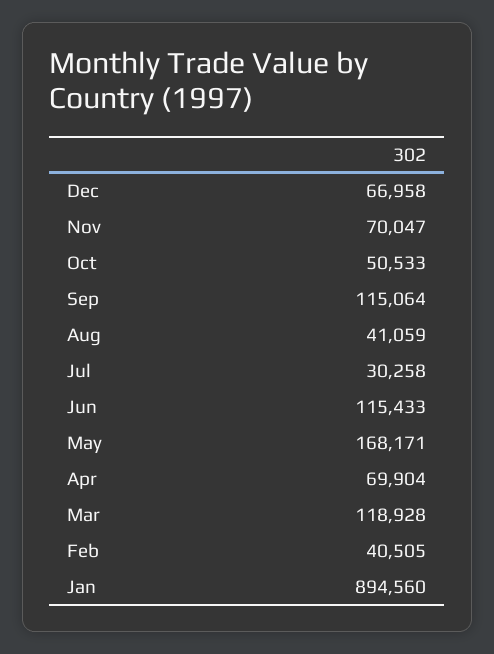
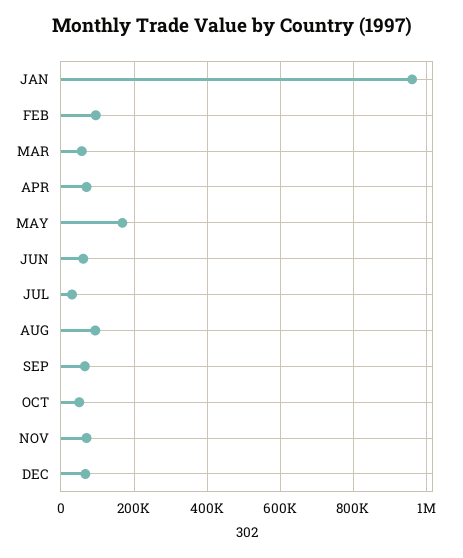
  {
    "Dec": 66958,
    "Nov": 70047,
    "Oct": 50533,
-   "Sep": 115064,
+   "Sep": 60000,
-   "Aug": 41059,
+   "Aug": 100000,
    "Jul": 30258,
-   "Jun": 115433,
+   "Jun": 60000,
    "May": 168171,
    "Apr": 69904,
-   "Mar": 118928,
+   "Mar": 60000,
-   "Feb": 40505,
+   "Feb": 100000,
-   "Jan": 894560
+   "Jan": 960000
  }

